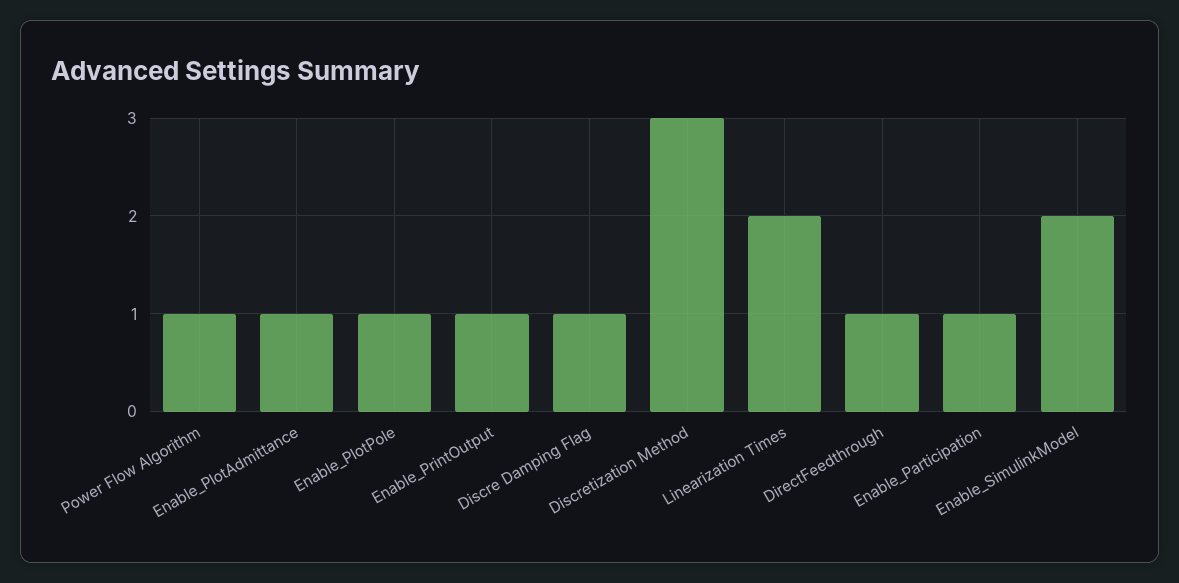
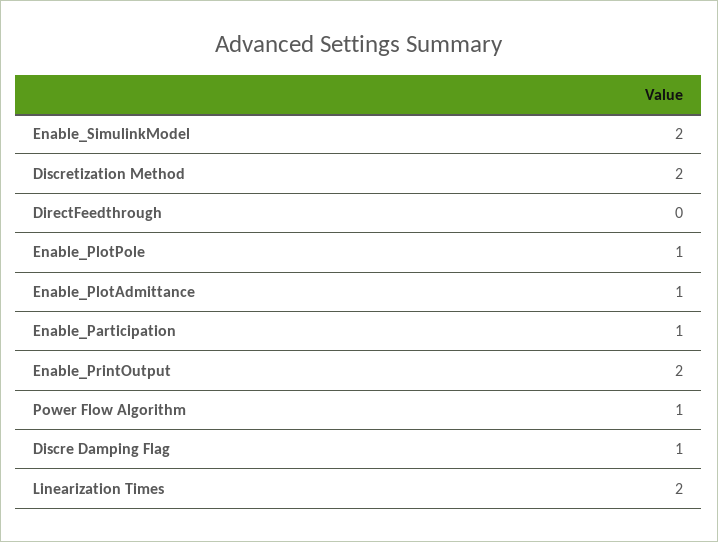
  {
    "Power Flow Algorithm": 1,
    "Enable_PlotAdmittance": 1,
    "Enable_PlotPole": 1,
-   "Enable_PrintOutput": 1,
+   "Enable_PrintOutput": 2,
    "Discre Damping Flag": 1,
-   "Discretization Method": 3,
+   "Discretization Method": 2,
    "Linearization Times": 2,
-   "DirectFeedthrough": 1,
+   "DirectFeedthrough": 0,
    "Enable_Participation": 1,
    "Enable_SimulinkModel": 2
  }

